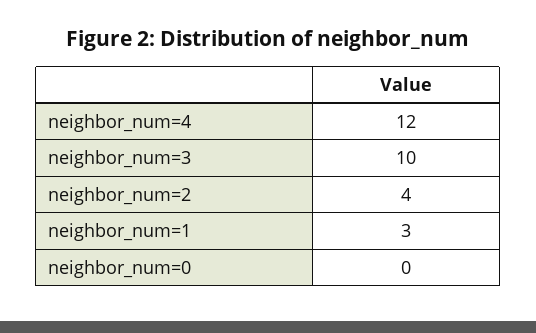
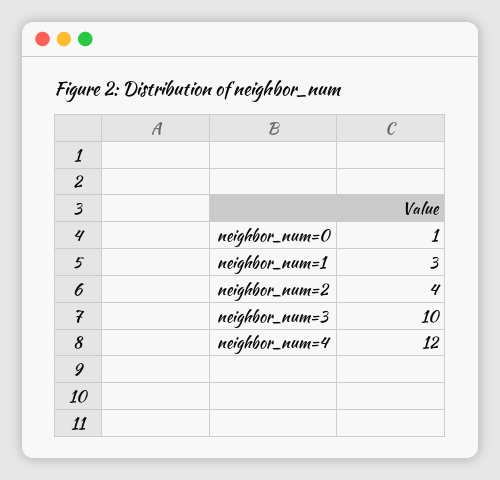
  {
    "neighbor_num=4": 12,
    "neighbor_num=3": 10,
    "neighbor_num=2": 4,
    "neighbor_num=1": 3,
-   "neighbor_num=0": 0
+   "neighbor_num=0": 1
  }

